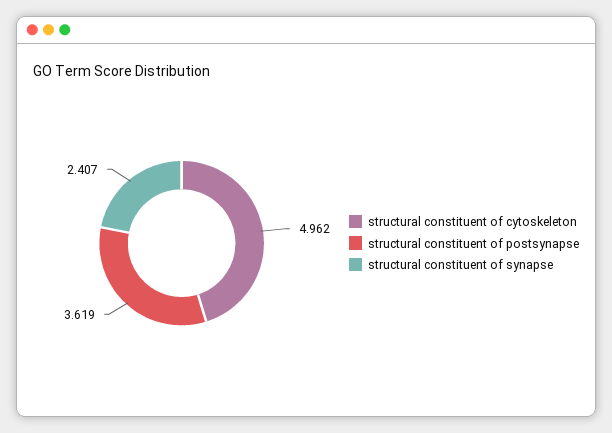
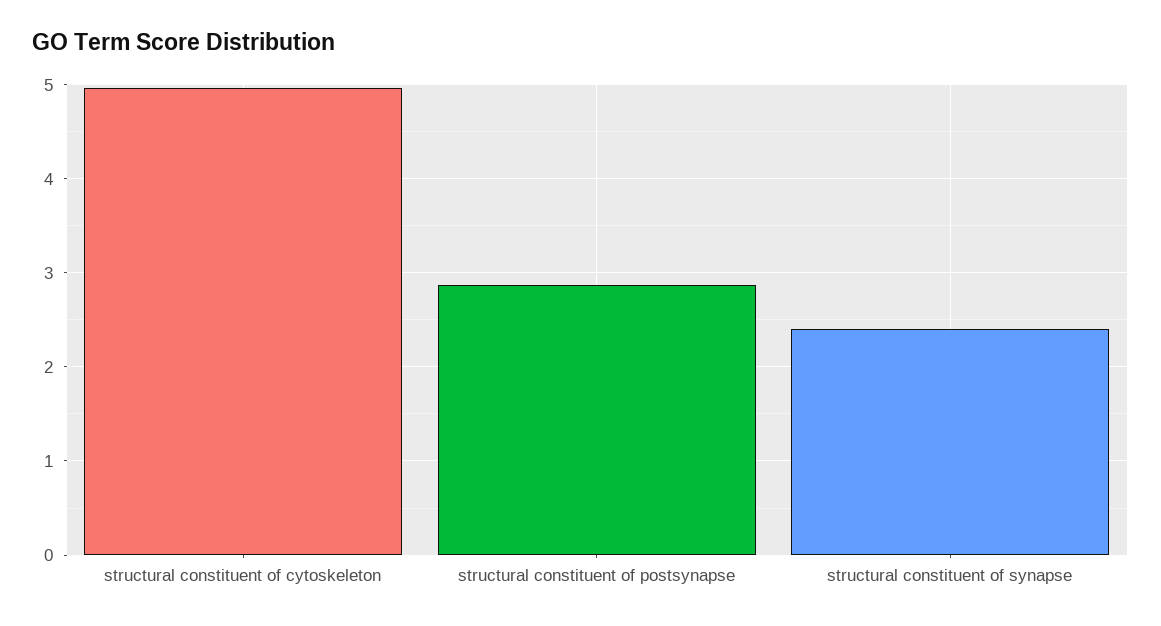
  {
    "structural constituent of cytoskeleton": 4.962,
-   "structural constituent of postsynapse": 3.619,
+   "structural constituent of postsynapse": 2.9,
    "structural constituent of synapse": 2.407
  }

